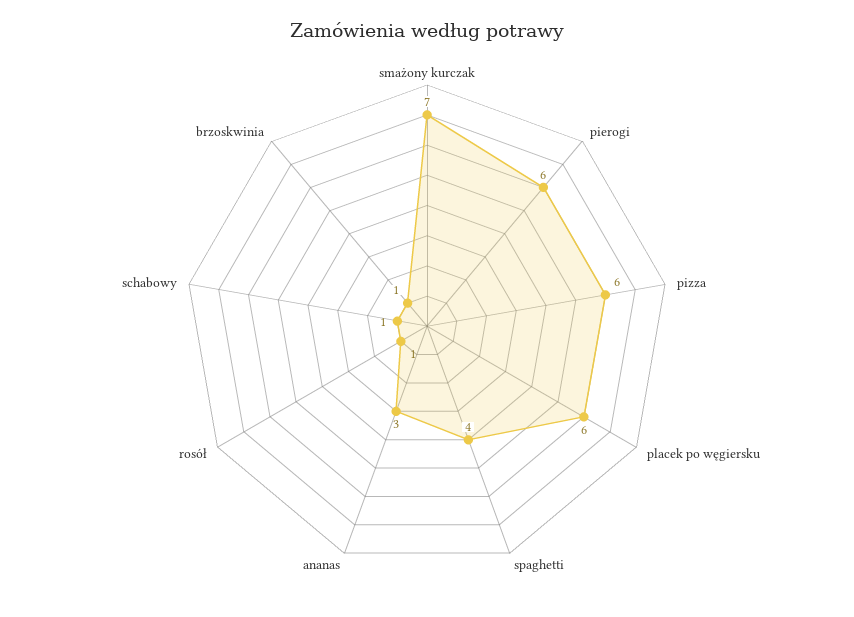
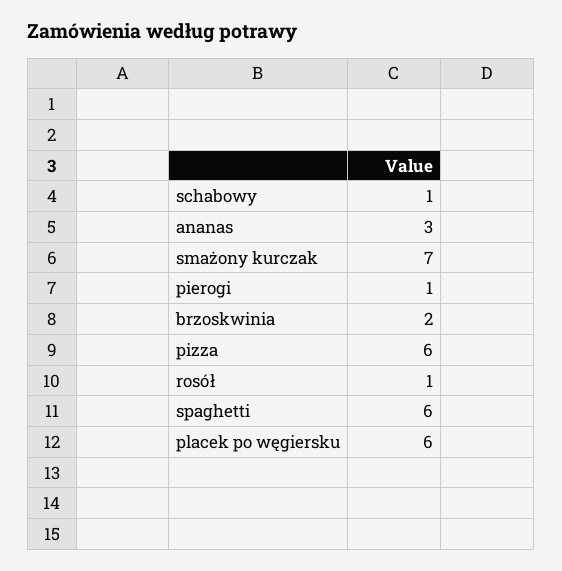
  {
    "smażony kurczak": 7,
-   "pierogi": 6,
+   "pierogi": 1,
    "pizza": 6,
    "placek po węgiersku": 6,
-   "spaghetti": 4,
+   "spaghetti": 6,
    "ananas": 3,
    "rosół": 1,
    "schabowy": 1,
-   "brzoskwinia": 1
+   "brzoskwinia": 2
  }

